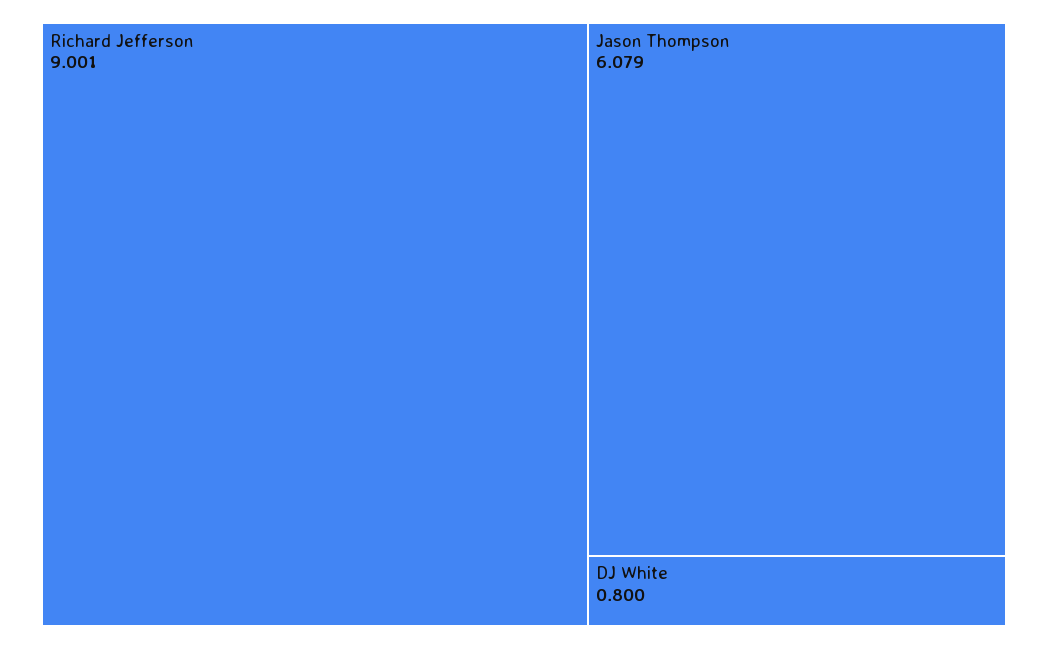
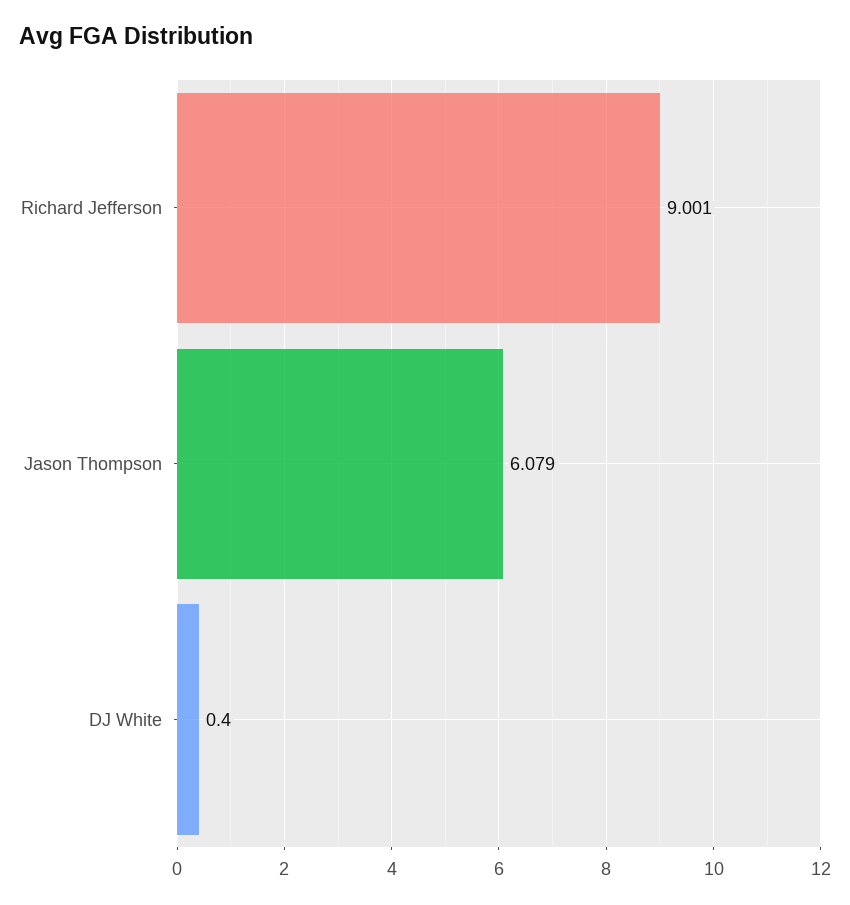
  {
    "Richard Jefferson": 9.001,
    "Jason Thompson": 6.079,
-   "DJ White": 0.8
+   "DJ White": 0.4
  }

